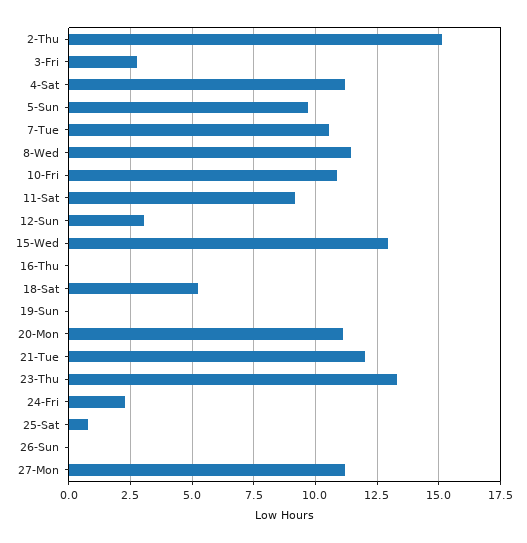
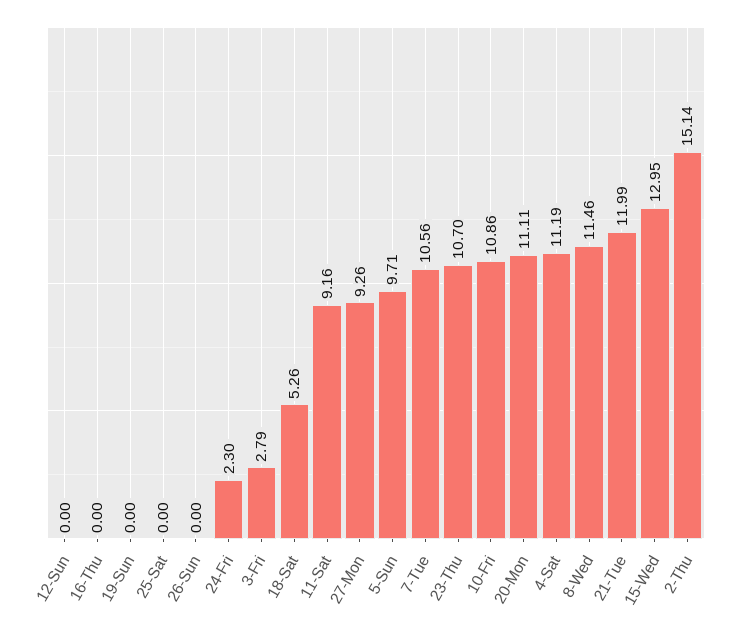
  {
    "2-Thu": 15.14,
    "3-Fri": 2.79,
    "4-Sat": 11.19,
    "5-Sun": 9.71,
    "7-Tue": 10.56,
    "8-Wed": 11.46,
    "10-Fri": 10.86,
    "11-Sat": 9.16,
-   "12-Sun": 3,
+   "12-Sun": 0,
    "15-Wed": 12.95,
    "16-Thu": 0,
    "18-Sat": 5.26,
    "19-Sun": 0,
    "20-Mon": 11.11,
    "21-Tue": 11.99,
-   "23-Thu": 13.25,
+   "23-Thu": 10.7,
    "24-Fri": 2.3,
-   "25-Sat": 0.75,
+   "25-Sat": 0,
    "26-Sun": 0,
-   "27-Mon": 11.25
+   "27-Mon": 9.26
  }

